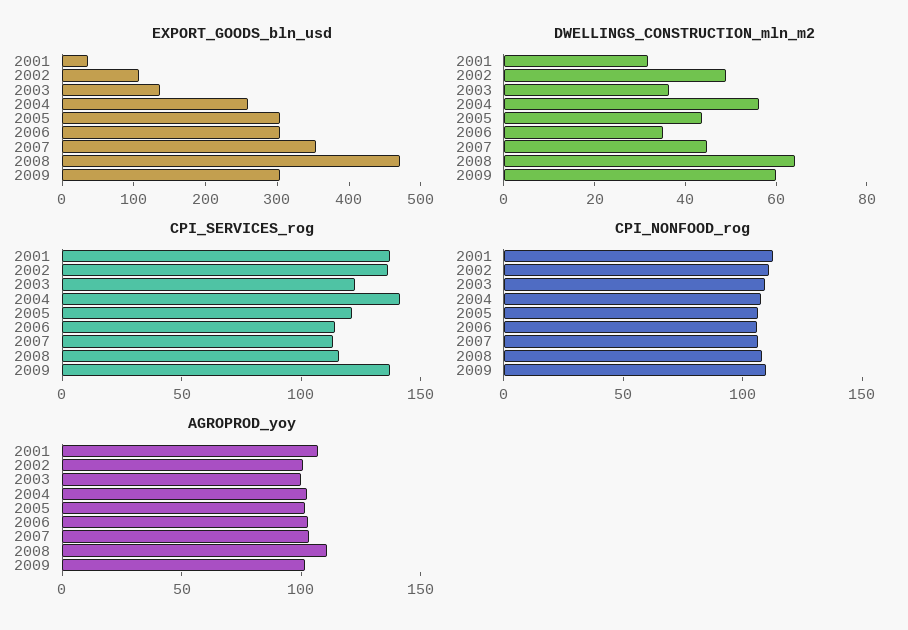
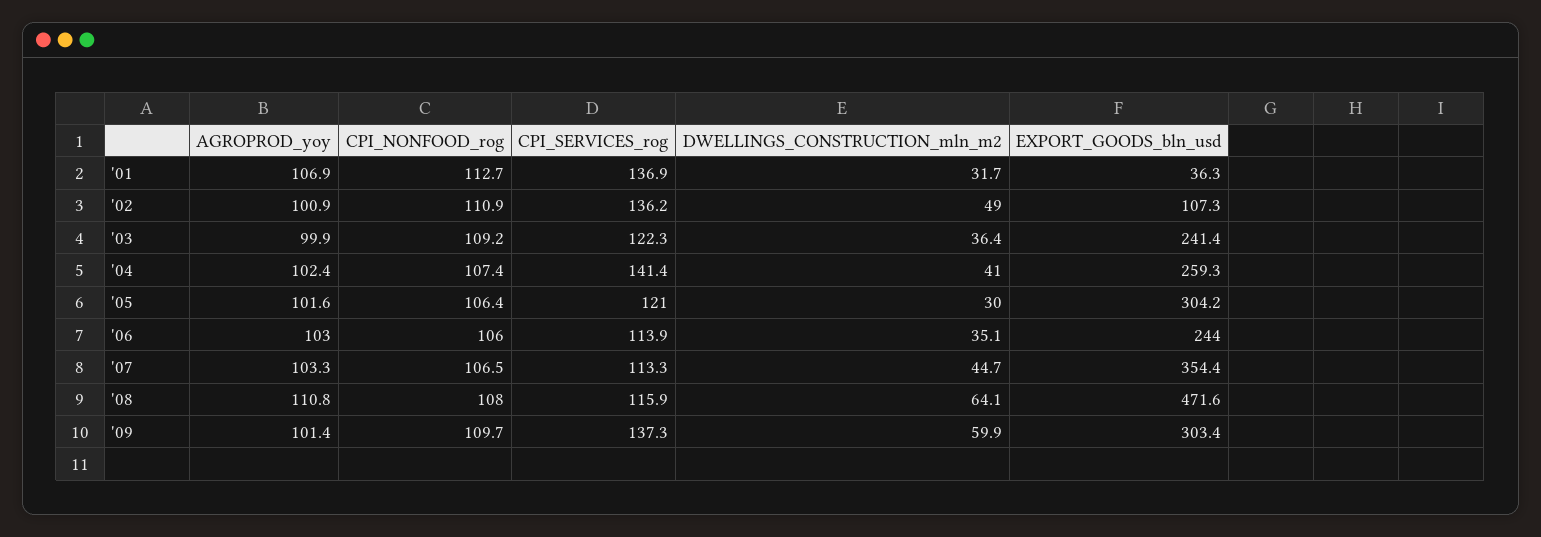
  {
    "EXPORT_GOODS_bln_usd": {
      "2001": 36.3,
      "2002": 107.3,
-     "2003": 140,
+     "2003": 241.4,
      "2004": 259.3,
      "2005": 304.2,
-     "2006": 300,
+     "2006": 244,
      "2007": 354.4,
      "2008": 471.6,
      "2009": 303.4
    },
    "DWELLINGS_CONSTRUCTION_mln_m2": {
      "2001": 31.7,
      "2002": 49,
      "2003": 36.4,
-     "2004": 55,
+     "2004": 41,
-     "2005": 45,
+     "2005": 30,
      "2006": 35.1,
      "2007": 44.7,
      "2008": 64.1,
      "2009": 59.9
    },
    "CPI_SERVICES_rog": {
      "2001": 136.9,
      "2002": 136.2,
      "2003": 122.3,
      "2004": 141.4,
      "2005": 121,
      "2006": 113.9,
      "2007": 113.3,
      "2008": 115.9,
      "2009": 137.3
    },
    "CPI_NONFOOD_rog": {
      "2001": 112.7,
      "2002": 110.9,
      "2003": 109.2,
      "2004": 107.4,
      "2005": 106.4,
      "2006": 106,
      "2007": 106.5,
      "2008": 108,
      "2009": 109.7
    },
    "AGROPROD_yoy": {
      "2001": 106.9,
      "2002": 100.9,
      "2003": 99.9,
      "2004": 102.4,
      "2005": 101.6,
      "2006": 103,
      "2007": 103.3,
      "2008": 110.8,
      "2009": 101.4
    }
  }

